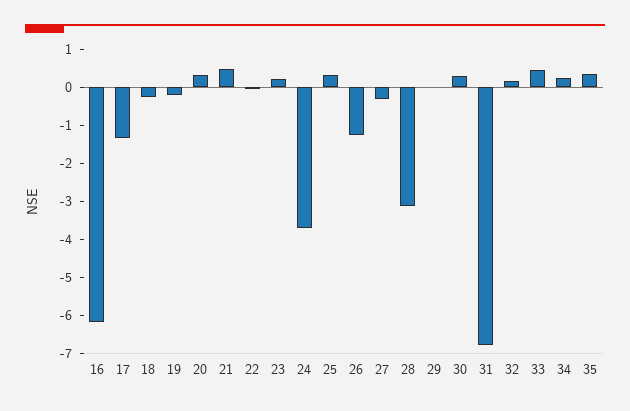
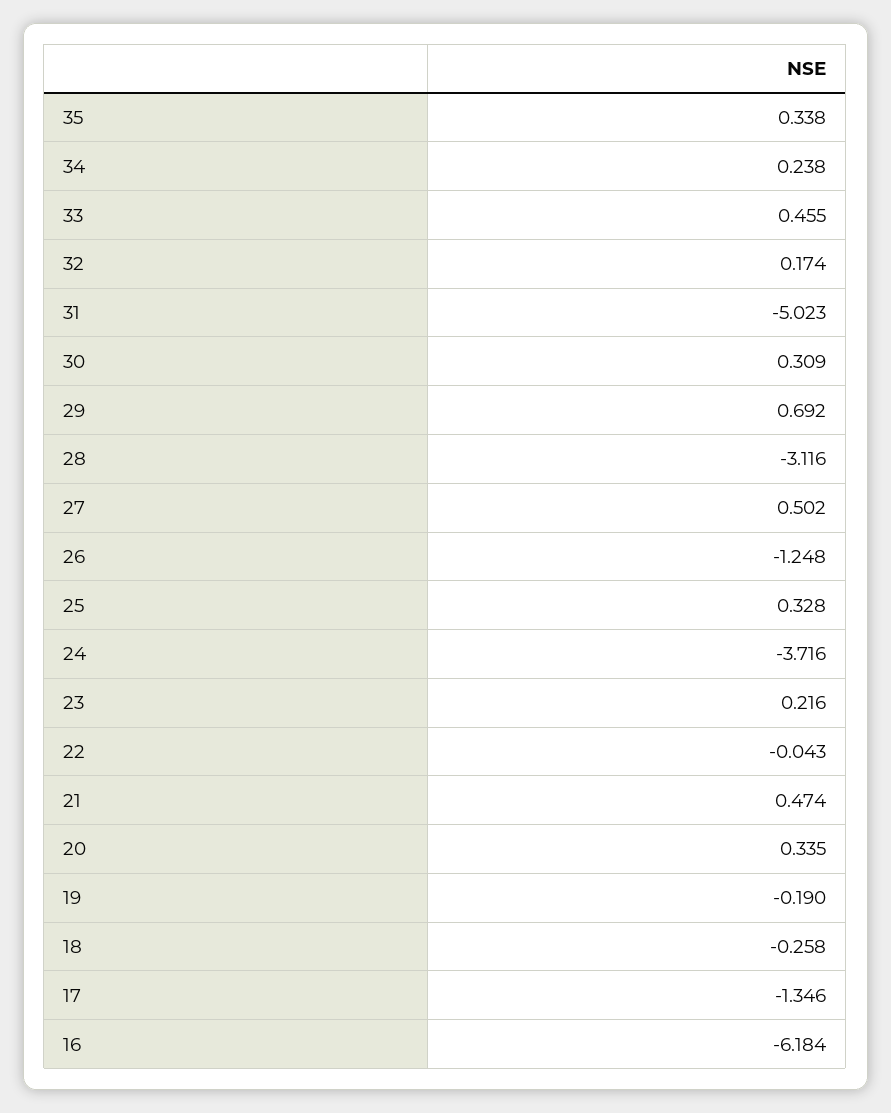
  {
    "16": -6.184,
    "17": -1.346,
    "18": -0.258,
    "19": -0.19,
    "20": 0.335,
    "21": 0.474,
    "22": -0.043,
    "23": 0.216,
    "24": -3.716,
    "25": 0.328,
    "26": -1.248,
-   "27": -0.25,
+   "27": 0.502,
    "28": -3.116,
-   "29": 0,
+   "29": 0.692,
    "30": 0.309,
-   "31": -6.75,
+   "31": -5.023,
    "32": 0.174,
    "33": 0.455,
    "34": 0.238,
    "35": 0.338
  }

